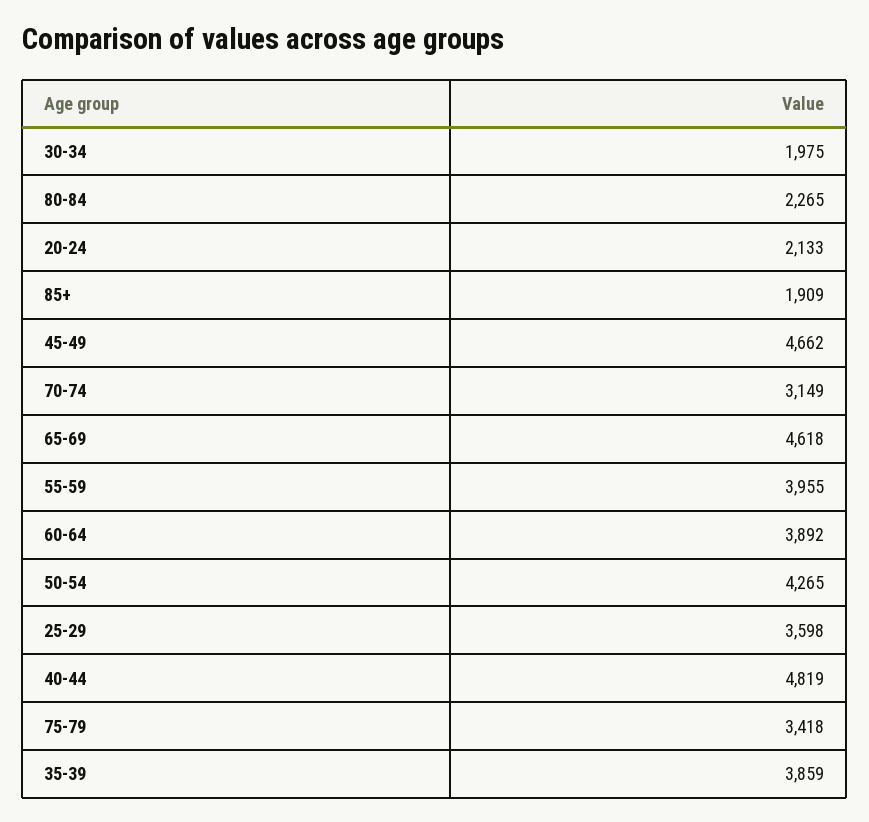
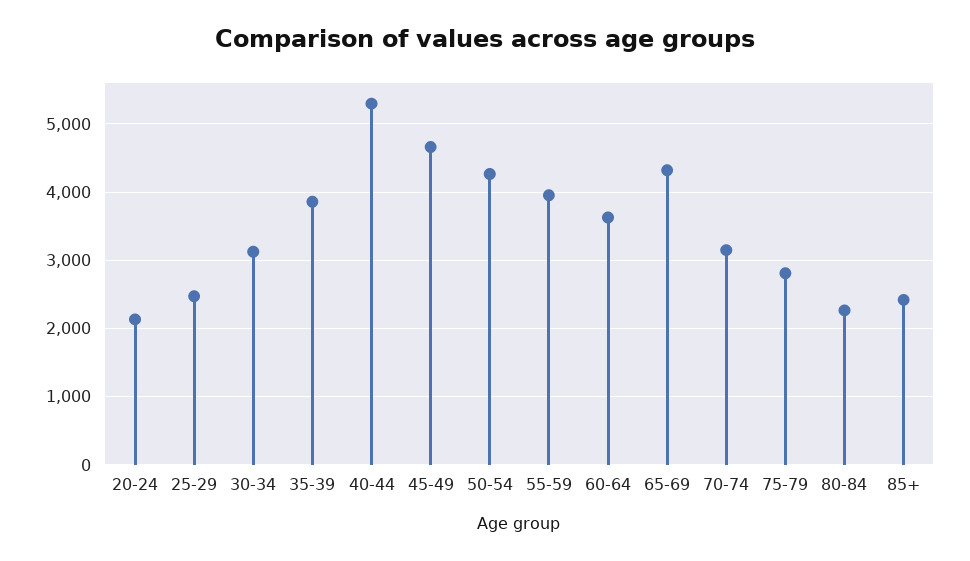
  {
-   "30-34": 1975,
+   "30-34": 3100,
    "80-84": 2265,
    "20-24": 2133,
-   "85+": 1909,
+   "85+": 2400,
    "45-49": 4662,
    "70-74": 3149,
-   "65-69": 4618,
+   "65-69": 4300,
    "55-59": 3955,
-   "60-64": 3892,
+   "60-64": 3600,
    "50-54": 4265,
-   "25-29": 3598,
+   "25-29": 2500,
-   "40-44": 4819,
+   "40-44": 5300,
-   "75-79": 3418,
+   "75-79": 2800,
    "35-39": 3859
  }

